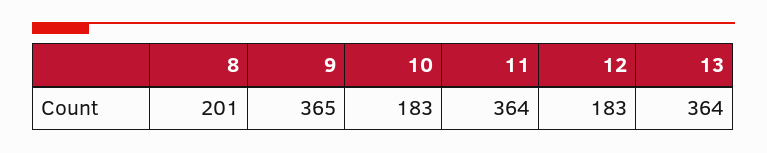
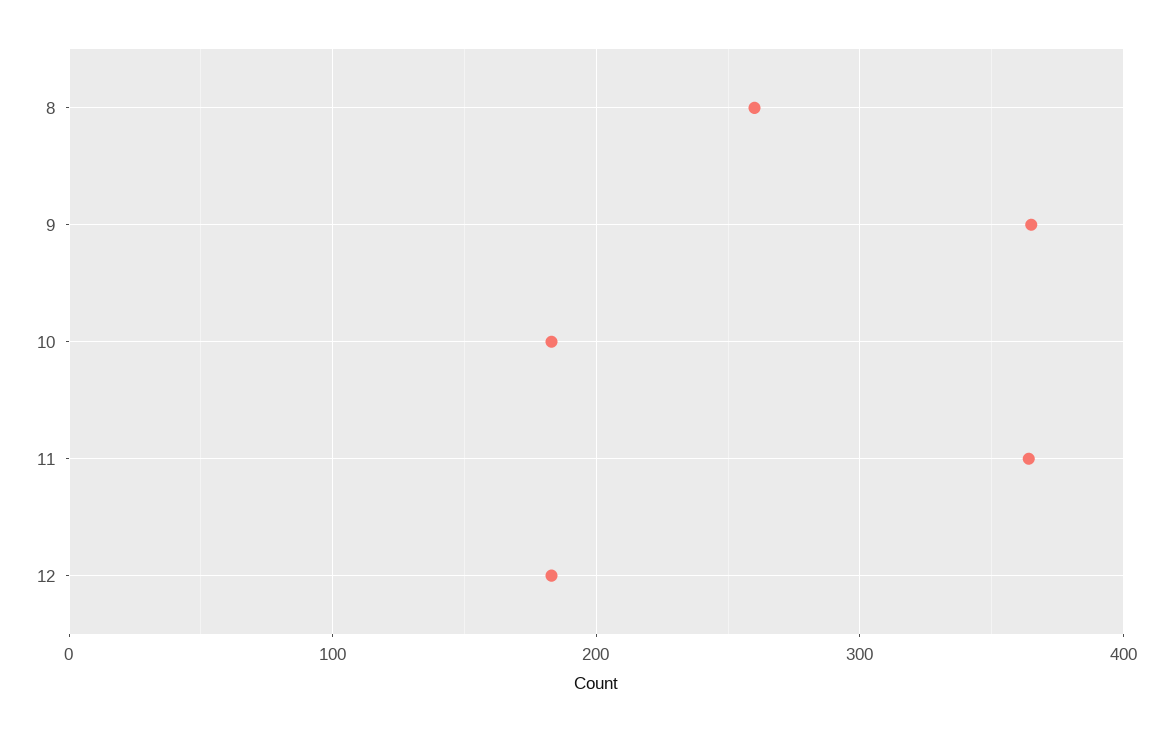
  {
-   "8": 201,
+   "8": 260,
    "9": 365,
    "10": 183,
    "11": 364,
-   "12": 183,
+   "12": 183
-   "13": 364
  }

